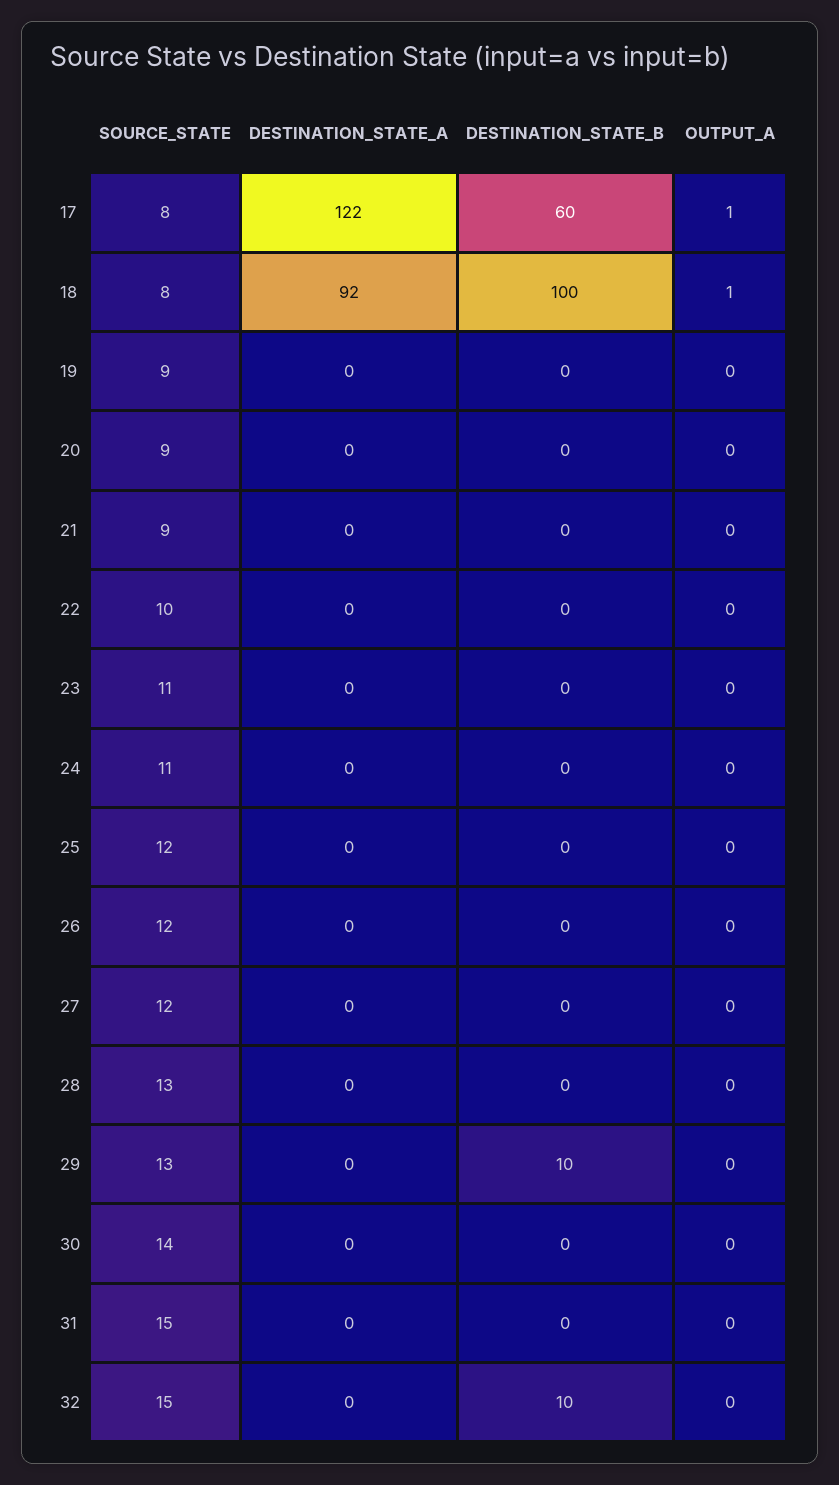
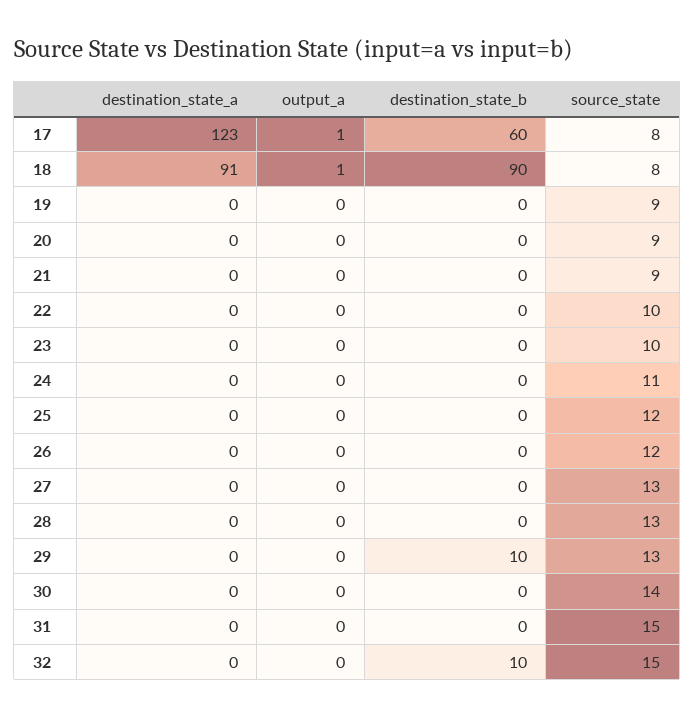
  {
    "SOURCE_STATE": {
      "17": 8,
      "18": 8,
      "19": 9,
      "20": 9,
      "21": 9,
      "22": 10,
-     "23": 11,
+     "23": 10,
      "24": 11,
      "25": 12,
      "26": 12,
-     "27": 12,
+     "27": 13,
      "28": 13,
      "29": 13,
      "30": 14,
      "31": 15,
      "32": 15
    },
    "DESTINATION_STATE_A": {
-     "17": 122,
+     "17": 123,
-     "18": 92,
+     "18": 91,
      "19": 0,
      "20": 0,
      "21": 0,
      "22": 0,
      "23": 0,
      "24": 0,
      "25": 0,
      "26": 0,
      "27": 0,
      "28": 0,
      "29": 0,
      "30": 0,
      "31": 0,
      "32": 0
    },
    "DESTINATION_STATE_B": {
      "17": 60,
-     "18": 100,
+     "18": 90,
      "19": 0,
      "20": 0,
      "21": 0,
      "22": 0,
      "23": 0,
      "24": 0,
      "25": 0,
      "26": 0,
      "27": 0,
      "28": 0,
      "29": 10,
      "30": 0,
      "31": 0,
      "32": 10
    },
    "OUTPUT_A": {
      "17": 1,
      "18": 1,
      "19": 0,
      "20": 0,
      "21": 0,
      "22": 0,
      "23": 0,
      "24": 0,
      "25": 0,
      "26": 0,
      "27": 0,
      "28": 0,
      "29": 0,
      "30": 0,
      "31": 0,
      "32": 0
    }
  }

